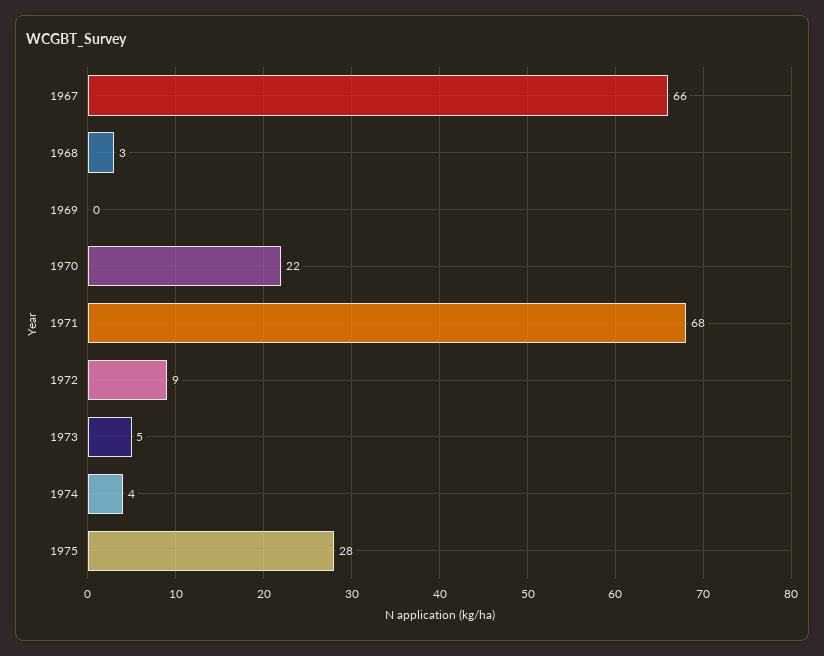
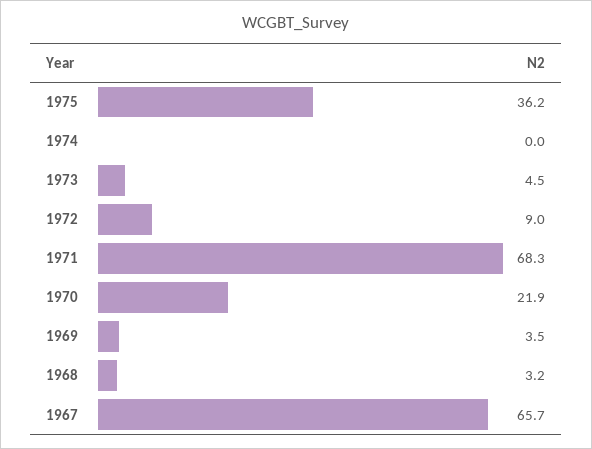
  {
    "1967": 65.7,
    "1968": 3.2,
-   "1969": 0,
+   "1969": 3.5,
    "1970": 21.9,
    "1971": 68.3,
    "1972": 9,
    "1973": 4.5,
-   "1974": 4,
+   "1974": 0,
-   "1975": 28
+   "1975": 36.2
  }

